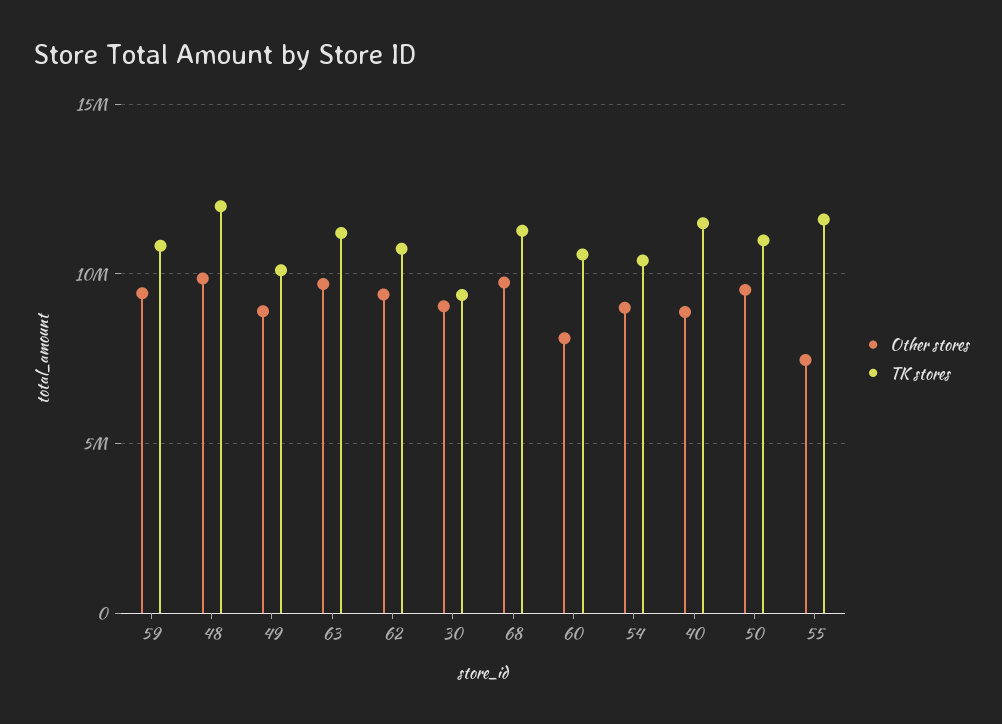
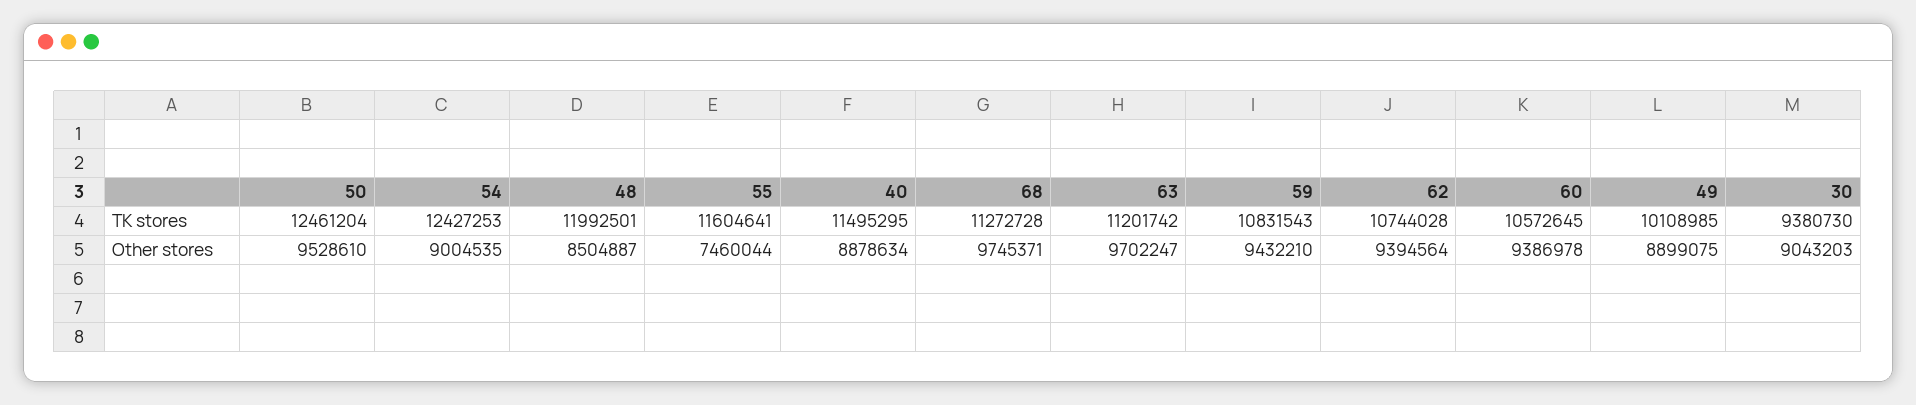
  {
    "Other stores": {
      "59": 9432210,
-     "48": 10000000,
+     "48": 8504887,
      "49": 8899075,
      "63": 9702247,
      "62": 9394564,
      "30": 9043203,
      "68": 9745371,
-     "60": 8000000,
+     "60": 9386978,
      "54": 9004535,
      "40": 8878634,
      "50": 9528610,
      "55": 7460044
    },
    "TK stores": {
      "59": 10831543,
      "48": 11992501,
      "49": 10108985,
      "63": 11201742,
      "62": 10744028,
      "30": 9380730,
      "68": 11272728,
      "60": 10572645,
-     "54": 10500000,
+     "54": 12427253,
      "40": 11495295,
-     "50": 11000000,
+     "50": 12461204,
      "55": 11604641
    }
  }

